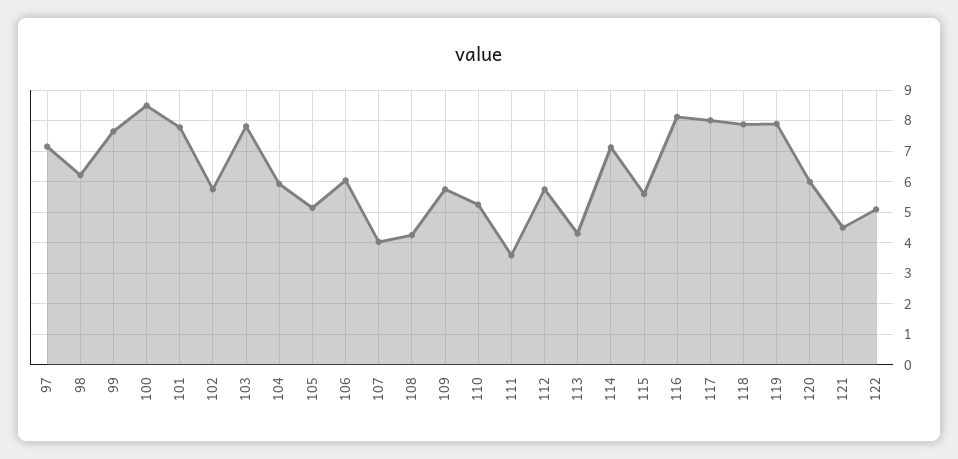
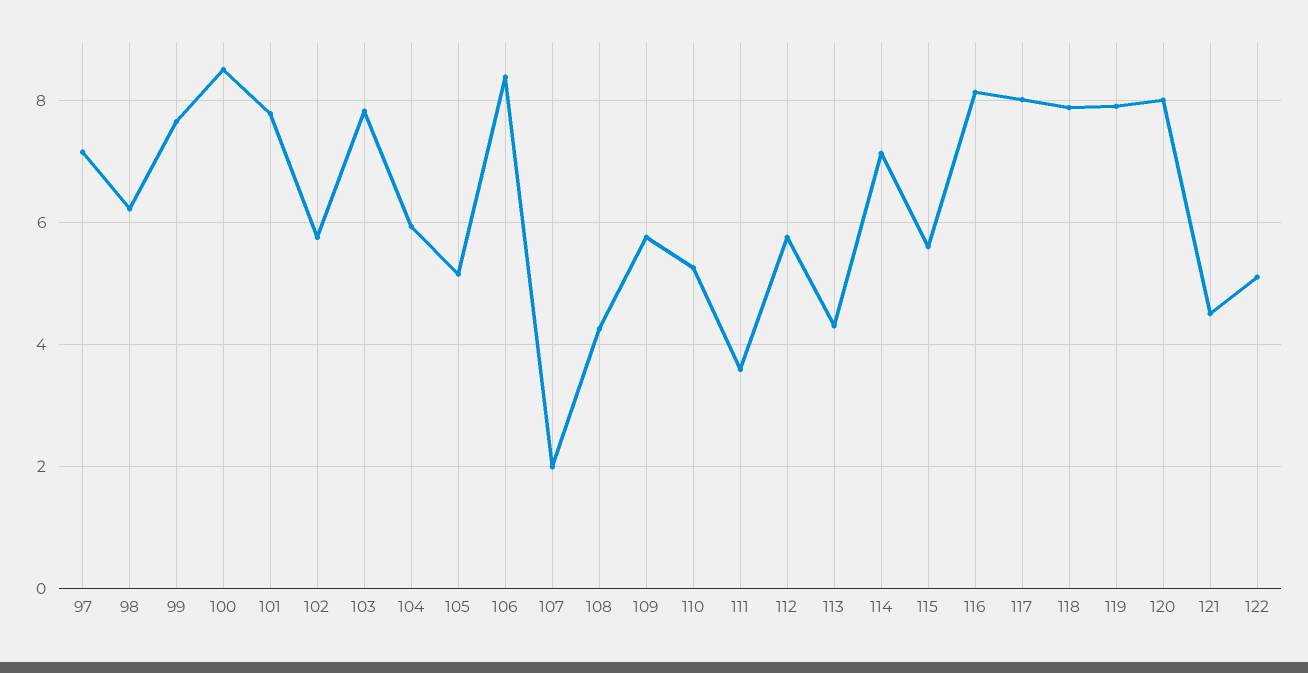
  {
    "97": 7.2,
    "98": 6.2,
    "99": 7.6,
    "100": 8.6,
    "101": 7.8,
    "102": 5.8,
    "103": 7.8,
    "104": 6,
    "105": 5.2,
-   "106": 6,
+   "106": 8.4,
-   "107": 4,
+   "107": 2,
    "108": 4.2,
    "109": 5.8,
    "110": 5.2,
    "111": 3.6,
    "112": 5.8,
    "113": 4.4,
    "114": 7.2,
    "115": 5.6,
    "116": 8.2,
    "117": 8,
    "118": 7.8,
    "119": 8,
-   "120": 6,
+   "120": 8,
    "121": 4.6,
    "122": 5.2
  }

